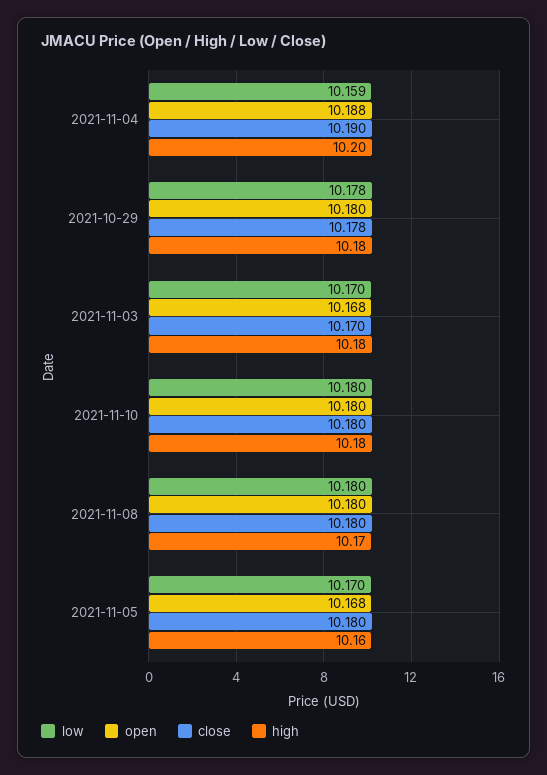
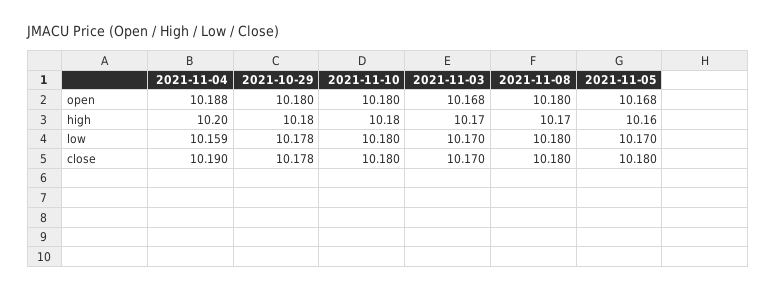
  {
    "low": {
      "2021-11-04": 10.159,
      "2021-10-29": 10.178,
      "2021-11-03": 10.17,
      "2021-11-10": 10.18,
      "2021-11-08": 10.18,
      "2021-11-05": 10.17
    },
    "open": {
      "2021-11-04": 10.188,
      "2021-10-29": 10.18,
      "2021-11-03": 10.168,
      "2021-11-10": 10.18,
      "2021-11-08": 10.18,
      "2021-11-05": 10.168
    },
    "close": {
      "2021-11-04": 10.19,
      "2021-10-29": 10.178,
      "2021-11-03": 10.17,
      "2021-11-10": 10.18,
      "2021-11-08": 10.18,
      "2021-11-05": 10.18
    },
    "high": {
      "2021-11-04": 10.2,
      "2021-10-29": 10.18,
-     "2021-11-03": 10.18,
+     "2021-11-03": 10.17,
      "2021-11-10": 10.18,
      "2021-11-08": 10.17,
      "2021-11-05": 10.16
    }
  }

